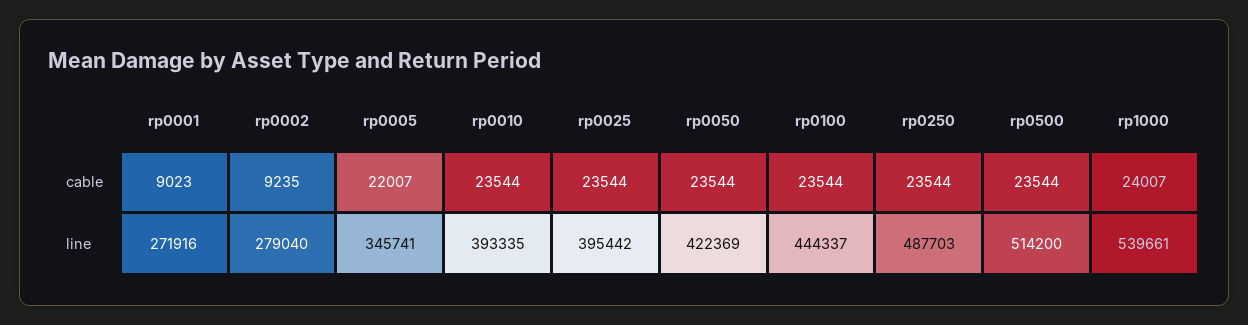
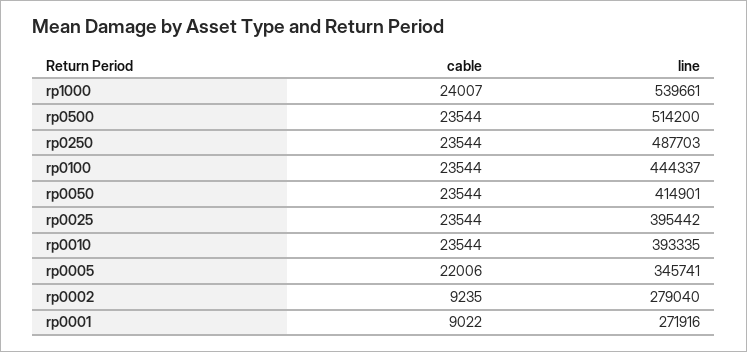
  {
    "rp0001": {
-     "cable": 9023,
+     "cable": 9022,
      "line": 271916
    },
    "rp0002": {
      "cable": 9235,
      "line": 279040
    },
    "rp0005": {
-     "cable": 22007,
+     "cable": 22006,
      "line": 345741
    },
    "rp0010": {
      "cable": 23544,
      "line": 393335
    },
    "rp0025": {
      "cable": 23544,
      "line": 395442
    },
    "rp0050": {
      "cable": 23544,
-     "line": 422369
+     "line": 414901
    },
    "rp0100": {
      "cable": 23544,
      "line": 444337
    },
    "rp0250": {
      "cable": 23544,
      "line": 487703
    },
    "rp0500": {
      "cable": 23544,
      "line": 514200
    },
    "rp1000": {
      "cable": 24007,
      "line": 539661
    }
  }

